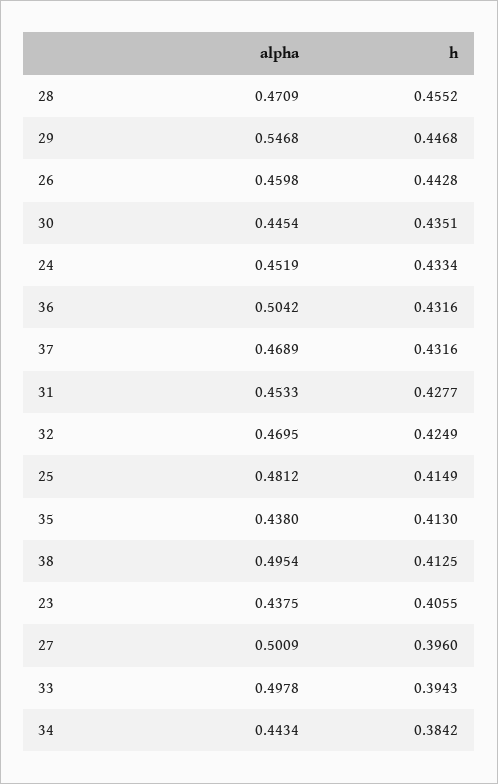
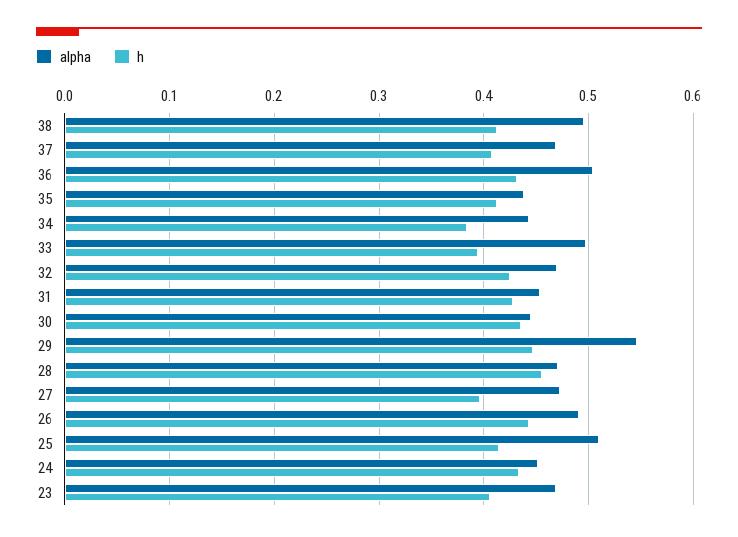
  {
    "alpha": {
      "28": 0.4709,
      "29": 0.5468,
-     "26": 0.4598,
+     "26": 0.49,
      "30": 0.4454,
      "24": 0.4519,
      "36": 0.5042,
      "37": 0.4689,
      "31": 0.4533,
      "32": 0.4695,
-     "25": 0.4812,
+     "25": 0.51,
      "35": 0.438,
      "38": 0.4954,
-     "23": 0.4375,
+     "23": 0.47,
-     "27": 0.5009,
+     "27": 0.47,
      "33": 0.4978,
      "34": 0.4434
    },
    "h": {
      "28": 0.4552,
      "29": 0.4468,
      "26": 0.4428,
      "30": 0.4351,
      "24": 0.4334,
      "36": 0.4316,
-     "37": 0.4316,
+     "37": 0.41,
      "31": 0.4277,
      "32": 0.4249,
      "25": 0.4149,
      "35": 0.413,
      "38": 0.4125,
      "23": 0.4055,
      "27": 0.396,
      "33": 0.3943,
      "34": 0.3842
    }
  }

